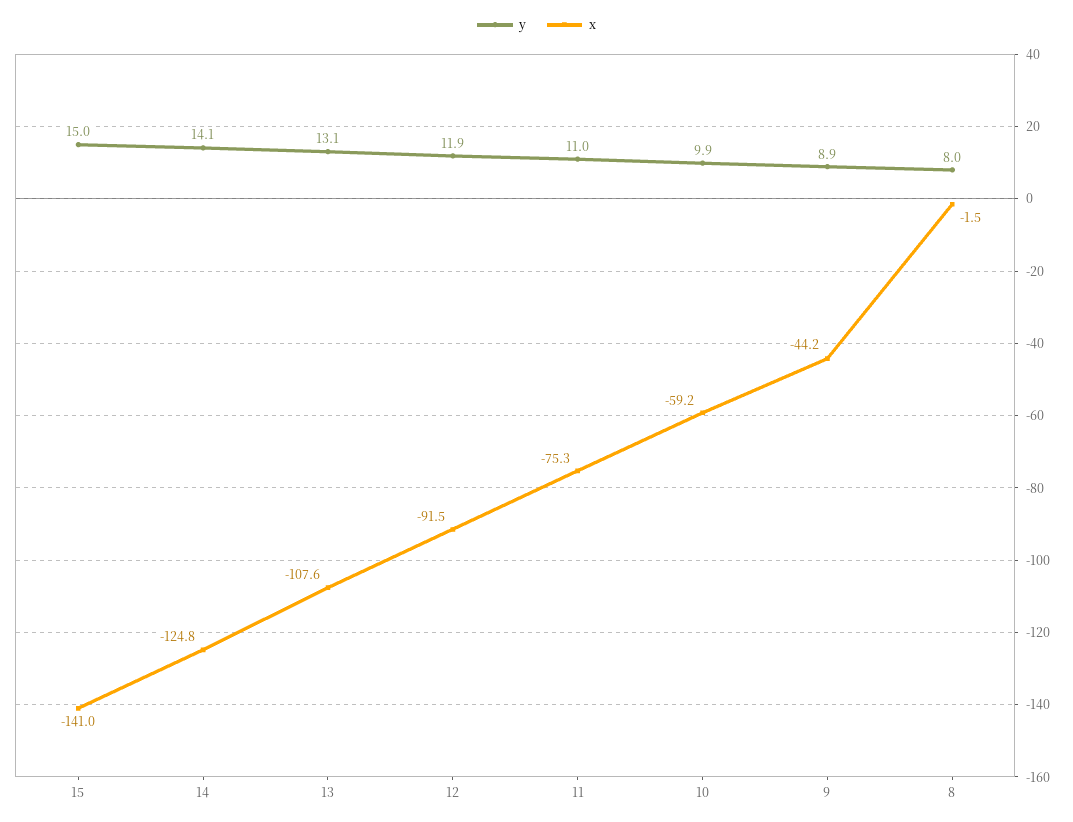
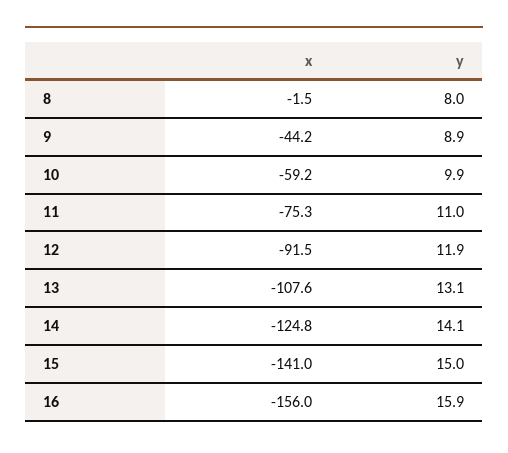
  {
    "y": {
      "15": 15,
      "14": 14.1,
      "13": 13.1,
      "12": 11.9,
      "11": 11,
      "10": 9.9,
      "9": 8.9,
-     "8": 8
+     "8": 8,
+     "16": 15.9
    },
    "x": {
      "15": -141,
      "14": -124.8,
      "13": -107.6,
      "12": -91.5,
      "11": -75.3,
      "10": -59.2,
      "9": -44.2,
-     "8": -1.5
+     "8": -1.5,
+     "16": -156
    }
  }

